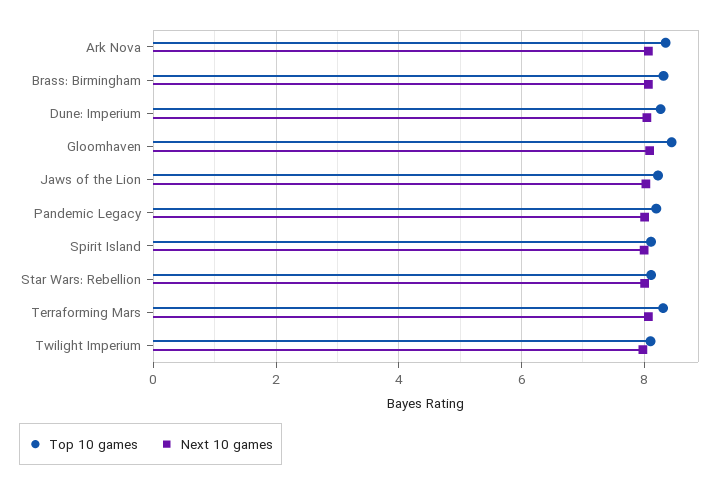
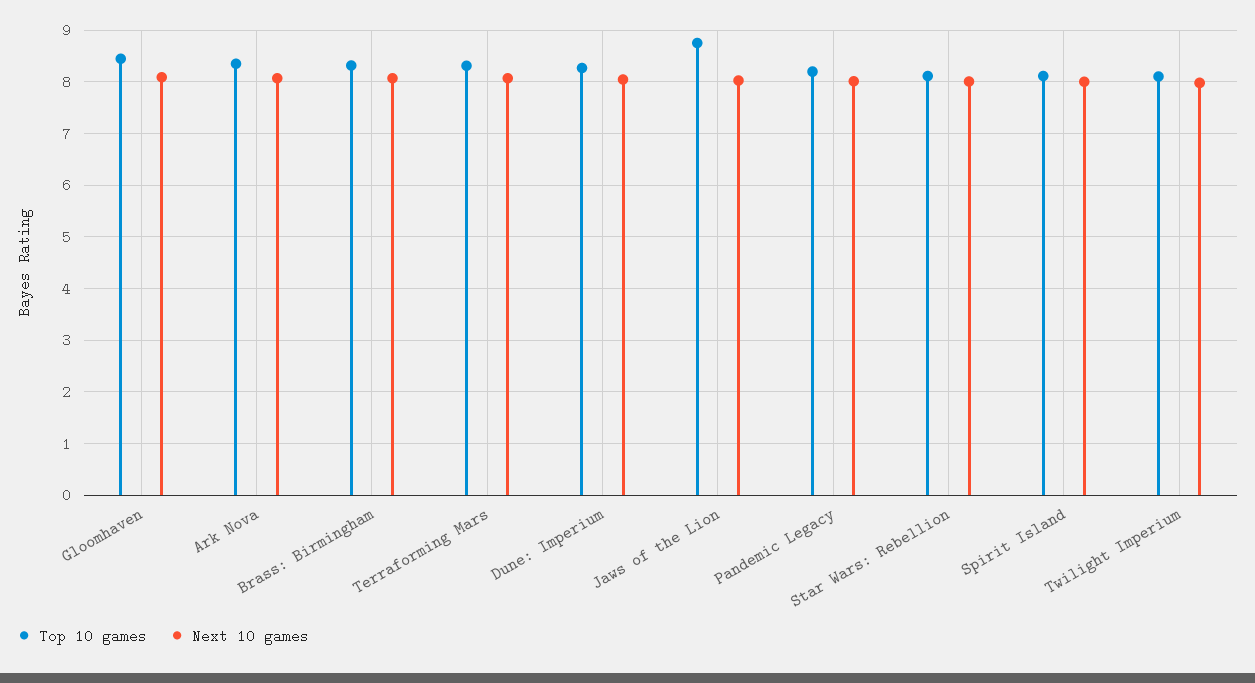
  {
    "Top 10 games": {
      "Ark Nova": 8.4,
      "Brass: Birmingham": 8.4,
      "Dune: Imperium": 8.2,
      "Gloomhaven": 8.4,
-     "Jaws of the Lion": 8.2,
+     "Jaws of the Lion": 8.8,
      "Pandemic Legacy": 8.2,
      "Spirit Island": 8.2,
      "Star Wars: Rebellion": 8.2,
      "Terraforming Mars": 8.4,
      "Twilight Imperium": 8.2
    },
    "Next 10 games": {
      "Ark Nova": 8,
      "Brass: Birmingham": 8,
      "Dune: Imperium": 8,
      "Gloomhaven": 8,
      "Jaws of the Lion": 8,
      "Pandemic Legacy": 8,
      "Spirit Island": 8,
      "Star Wars: Rebellion": 8,
      "Terraforming Mars": 8,
      "Twilight Imperium": 8
    }
  }

